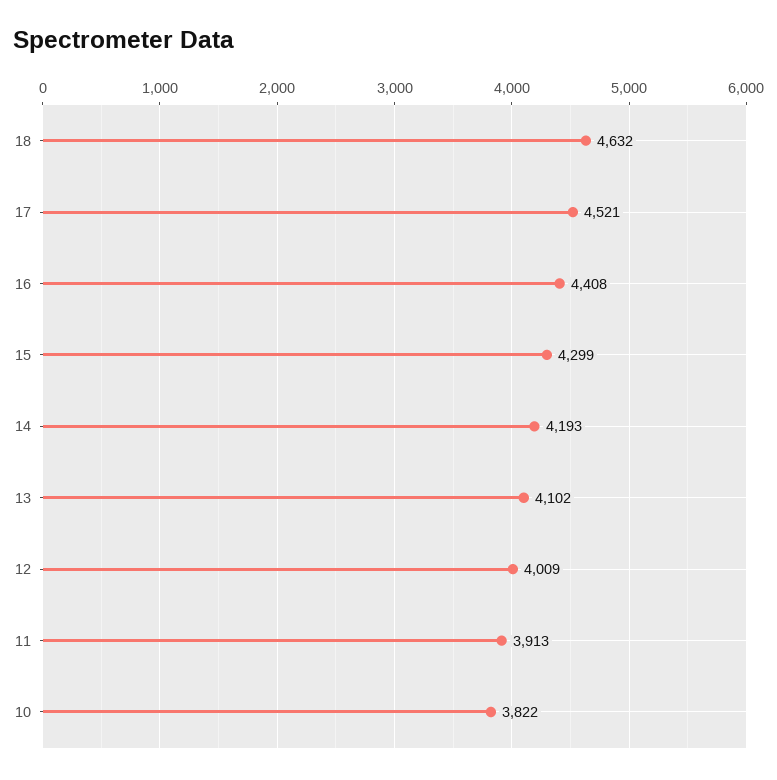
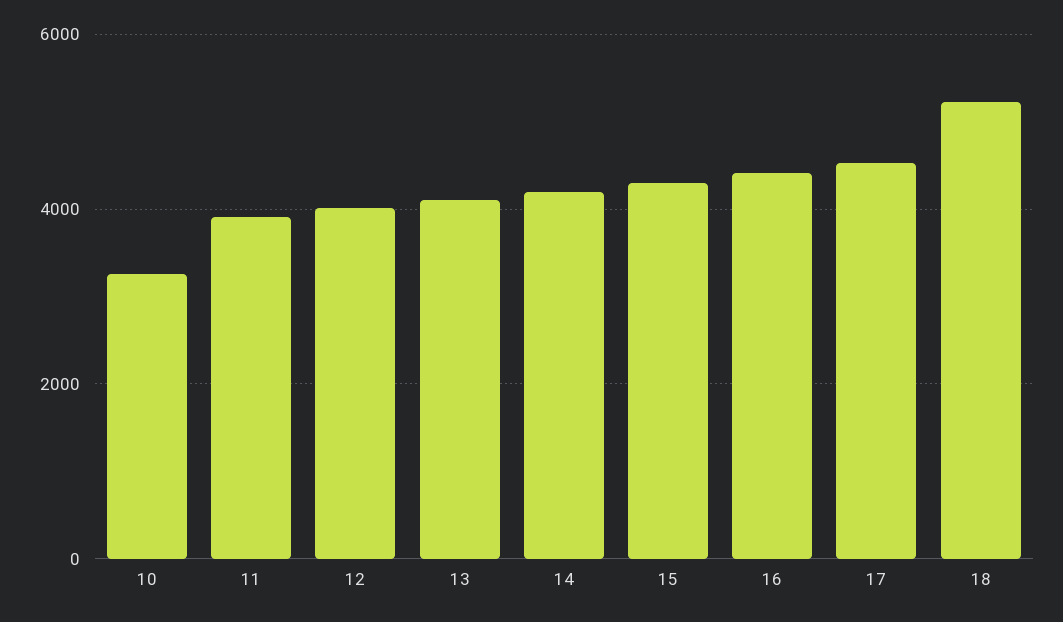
  {
-   "18": 4632,
+   "18": 5200,
    "17": 4521,
    "16": 4408,
    "15": 4299,
    "14": 4193,
    "13": 4102,
    "12": 4009,
    "11": 3913,
-   "10": 3822
+   "10": 3200
  }

